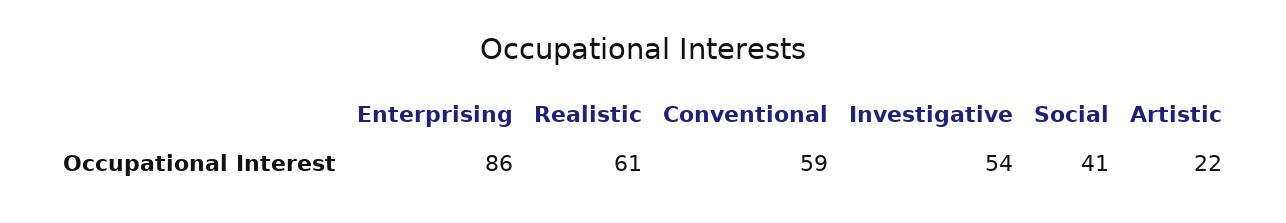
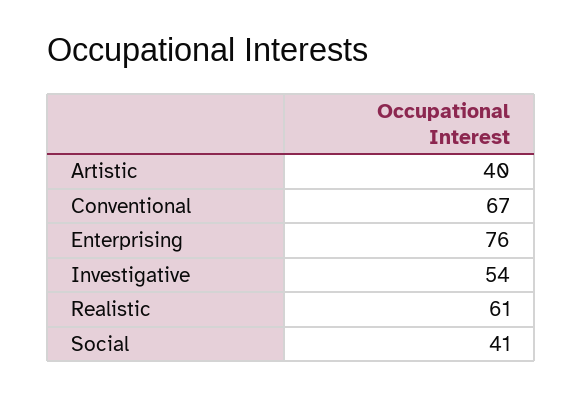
  {
-   "Enterprising": 86,
+   "Enterprising": 76,
    "Realistic": 61,
-   "Conventional": 59,
+   "Conventional": 67,
    "Investigative": 54,
    "Social": 41,
-   "Artistic": 22
+   "Artistic": 40
  }

